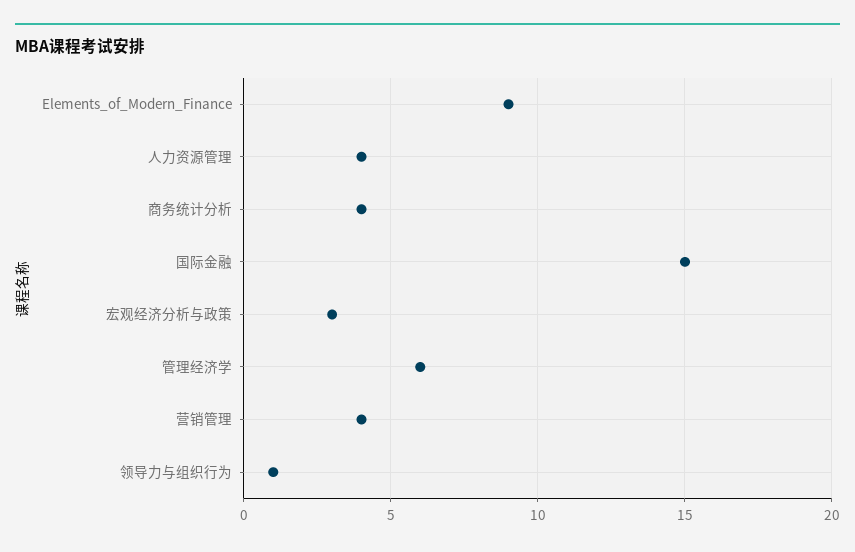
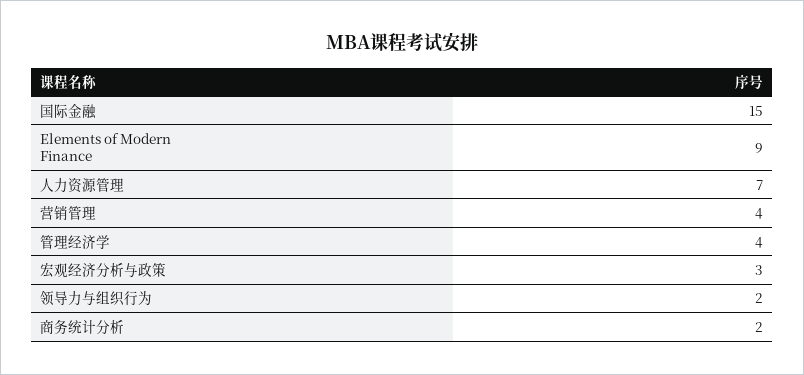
  {
    "Elements_of_Modern_Finance": 9,
-   "人力资源管理": 4,
+   "人力资源管理": 7,
-   "商务统计分析": 4,
+   "商务统计分析": 2,
    "国际金融": 15,
    "宏观经济分析与政策": 3,
-   "管理经济学": 6,
+   "管理经济学": 4,
    "营销管理": 4,
-   "领导力与组织行为": 1
+   "领导力与组织行为": 2
  }

